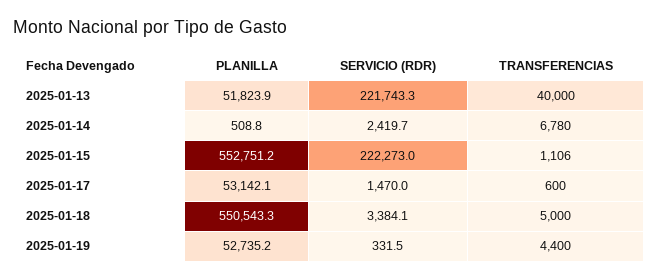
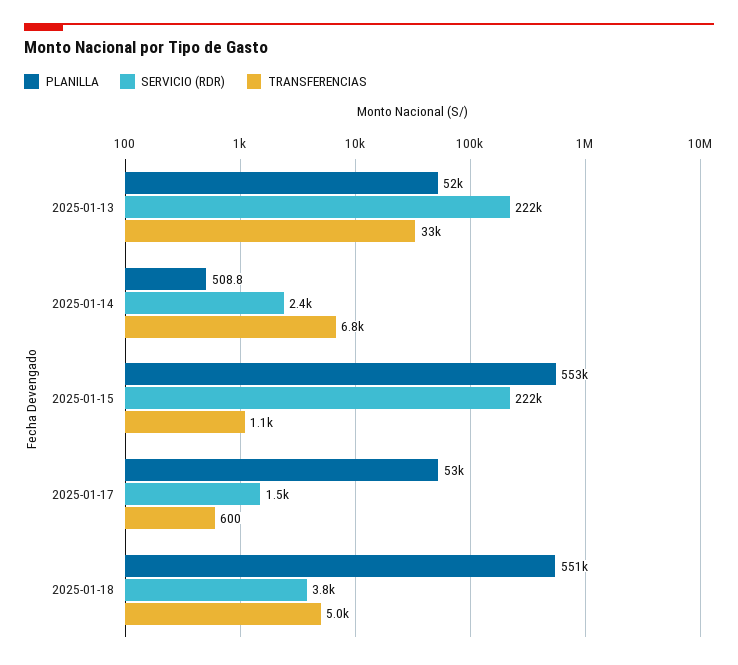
  {
    "PLANILLA": {
      "2025-01-13": 51823.9,
      "2025-01-14": 508.8,
      "2025-01-15": 552751.2,
      "2025-01-17": 53142.1,
-     "2025-01-18": 550543.3,
+     "2025-01-18": 550543.3
-     "2025-01-19": 52735.2
    },
    "SERVICIO (RDR)": {
      "2025-01-13": 221743.3,
      "2025-01-14": 2419.7,
      "2025-01-15": 222273,
      "2025-01-17": 1470,
-     "2025-01-18": 3384.1,
+     "2025-01-18": 3800
-     "2025-01-19": 331.5
    },
    "TRANSFERENCIAS": {
-     "2025-01-13": 40000,
+     "2025-01-13": 33000,
      "2025-01-14": 6780,
      "2025-01-15": 1106,
      "2025-01-17": 600,
-     "2025-01-18": 5000,
+     "2025-01-18": 5000
-     "2025-01-19": 4400
    }
  }

